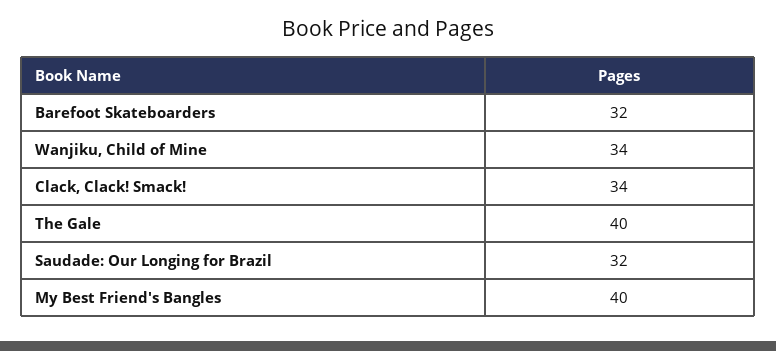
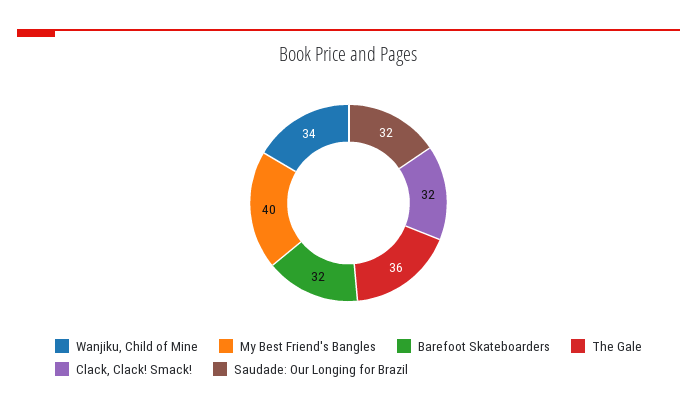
  {
    "Barefoot Skateboarders": 32,
    "Wanjiku, Child of Mine": 34,
-   "Clack, Clack! Smack!": 34,
+   "Clack, Clack! Smack!": 32,
-   "The Gale": 40,
+   "The Gale": 36,
    "Saudade: Our Longing for Brazil": 32,
    "My Best Friend's Bangles": 40
  }

